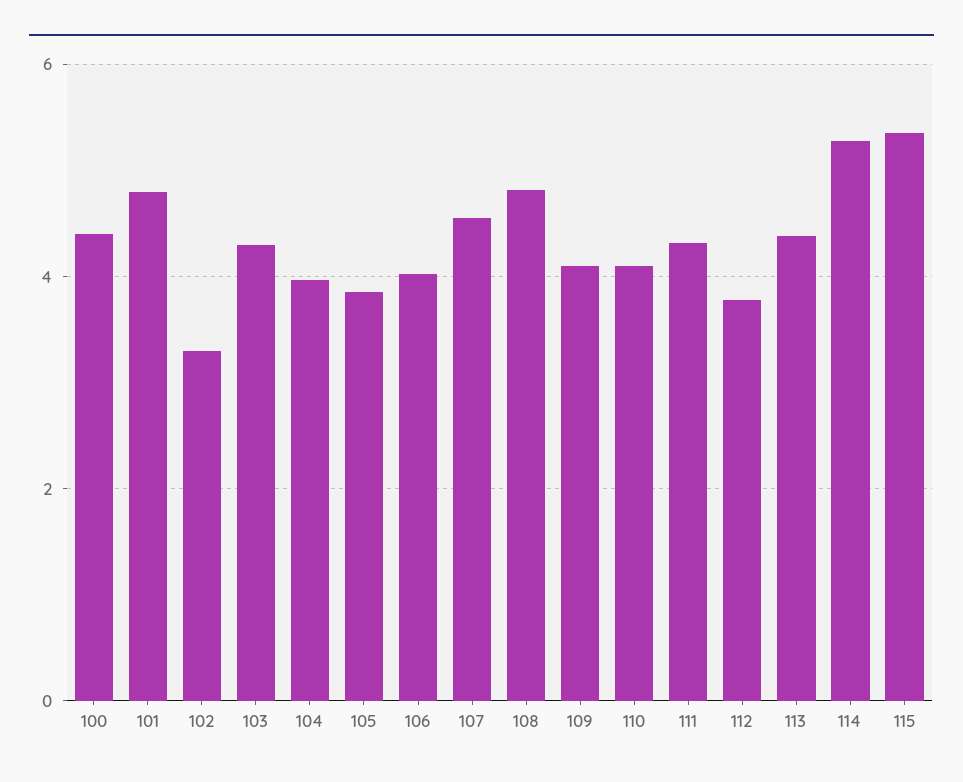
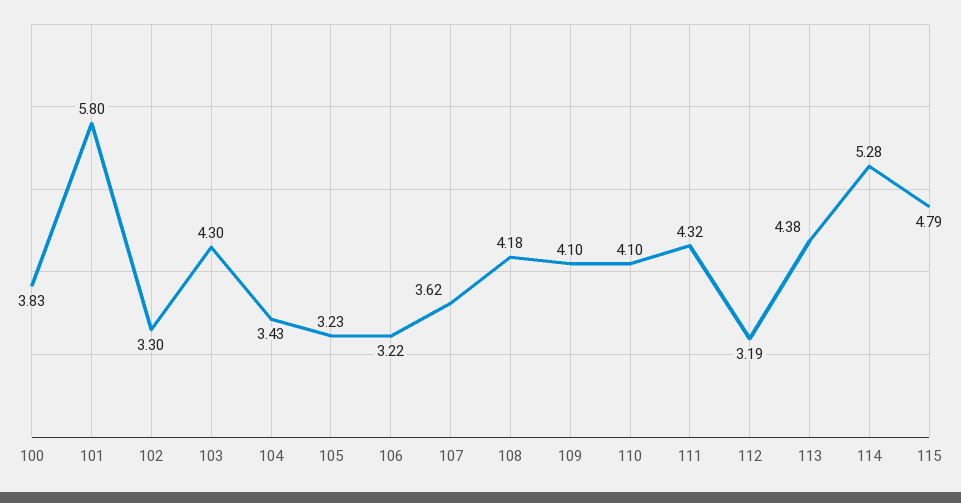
  {
-   "100": 4.4,
+   "100": 3.83,
-   "101": 4.8,
+   "101": 5.8,
    "102": 3.3,
    "103": 4.3,
-   "104": 4,
+   "104": 3.43,
-   "105": 3.8,
+   "105": 3.23,
-   "106": 4,
+   "106": 3.22,
-   "107": 4.6,
+   "107": 3.62,
-   "108": 4.8,
+   "108": 4.18,
    "109": 4.1,
    "110": 4.1,
    "111": 4.32,
-   "112": 3.8,
+   "112": 3.19,
    "113": 4.38,
    "114": 5.28,
-   "115": 5.4
+   "115": 4.79
  }

